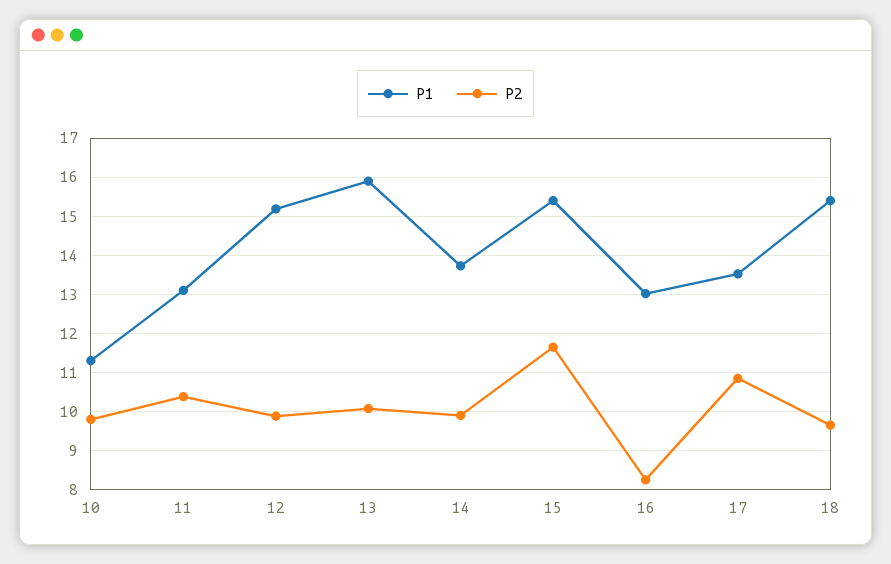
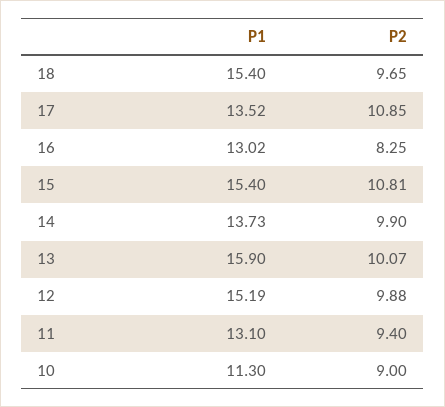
  {
    "P1": {
      "10": 11.3,
      "11": 13.1,
      "12": 15.19,
      "13": 15.9,
      "14": 13.73,
      "15": 15.4,
      "16": 13.02,
      "17": 13.52,
      "18": 15.4
    },
    "P2": {
-     "10": 9.8,
+     "10": 9,
-     "11": 10.4,
+     "11": 9.4,
      "12": 9.88,
      "13": 10.07,
      "14": 9.9,
-     "15": 11.6,
+     "15": 10.81,
      "16": 8.25,
      "17": 10.85,
      "18": 9.65
    }
  }

